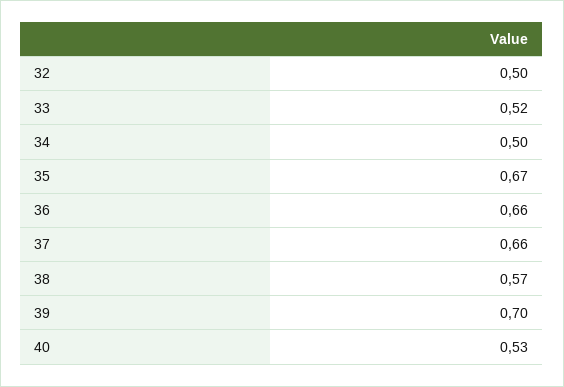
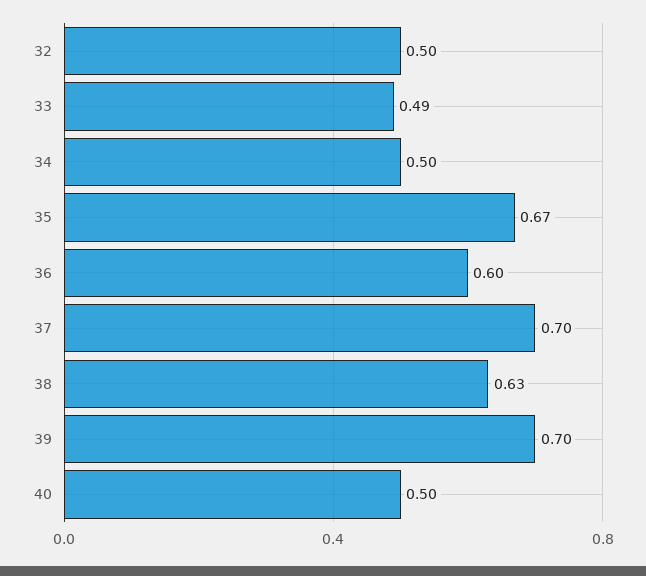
  {
    "32": 0.5,
-   "33": 0.52,
+   "33": 0.49,
    "34": 0.5,
    "35": 0.67,
-   "36": 0.66,
+   "36": 0.6,
-   "37": 0.66,
+   "37": 0.7,
-   "38": 0.57,
+   "38": 0.63,
    "39": 0.7,
-   "40": 0.53
+   "40": 0.5
  }

